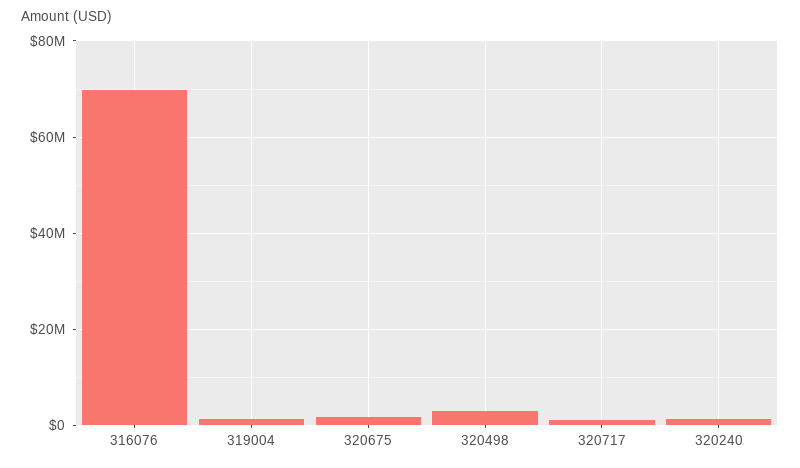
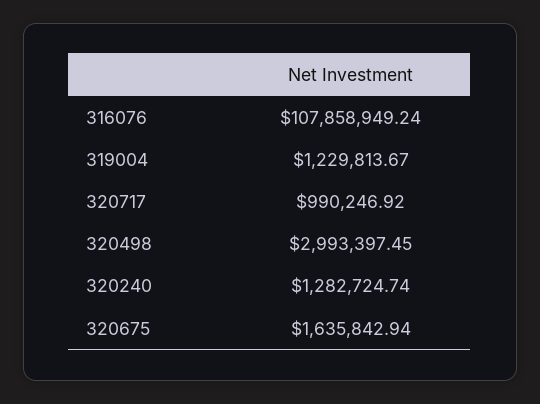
  {
-   "316076": 70000000,
+   "316076": 107858949.24,
    "319004": 1229813.67,
    "320675": 1635842.94,
    "320498": 2993397.45,
    "320717": 990246.92,
    "320240": 1282724.74
  }

